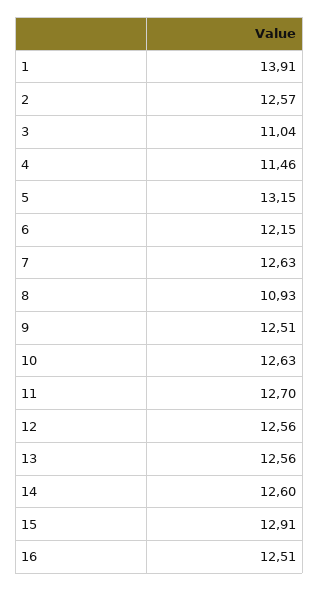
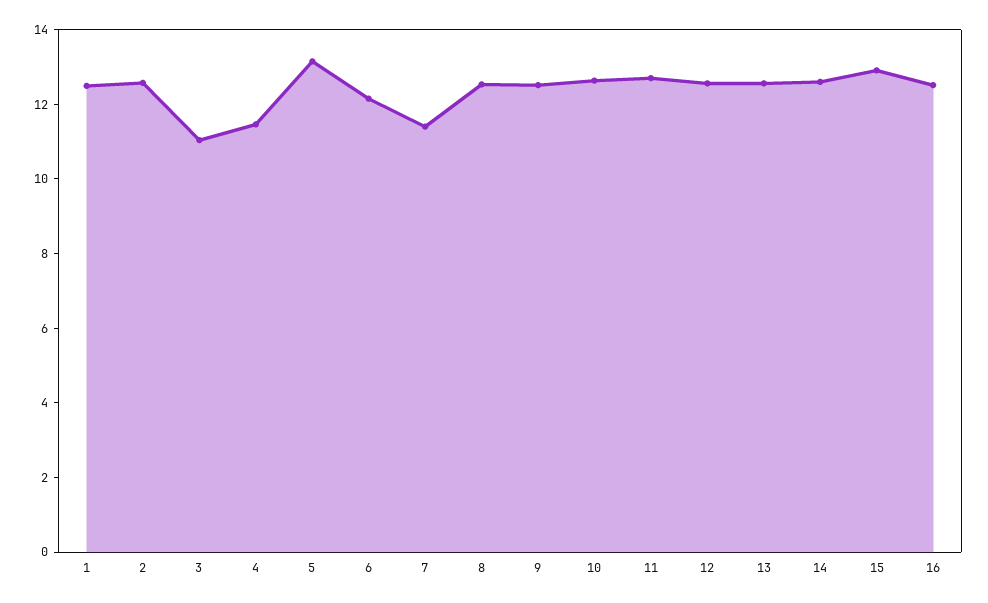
  {
-   "1": 13.91,
+   "1": 12.5,
    "2": 12.57,
    "3": 11.04,
    "4": 11.46,
    "5": 13.15,
    "6": 12.15,
-   "7": 12.63,
+   "7": 11.5,
-   "8": 10.93,
+   "8": 12.5,
    "9": 12.51,
    "10": 12.63,
    "11": 12.7,
    "12": 12.56,
    "13": 12.56,
    "14": 12.6,
    "15": 12.91,
    "16": 12.51
  }

